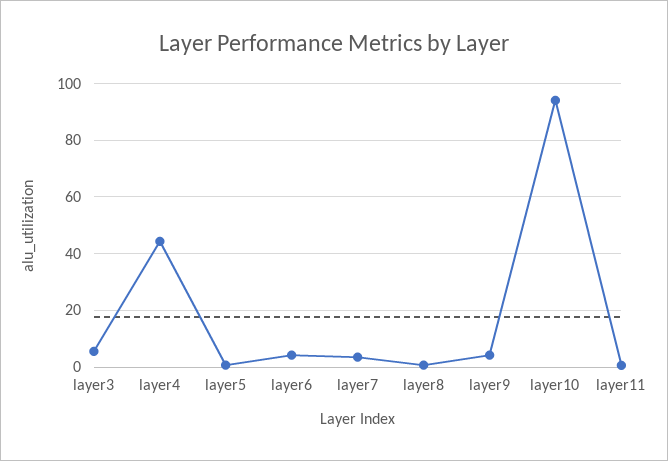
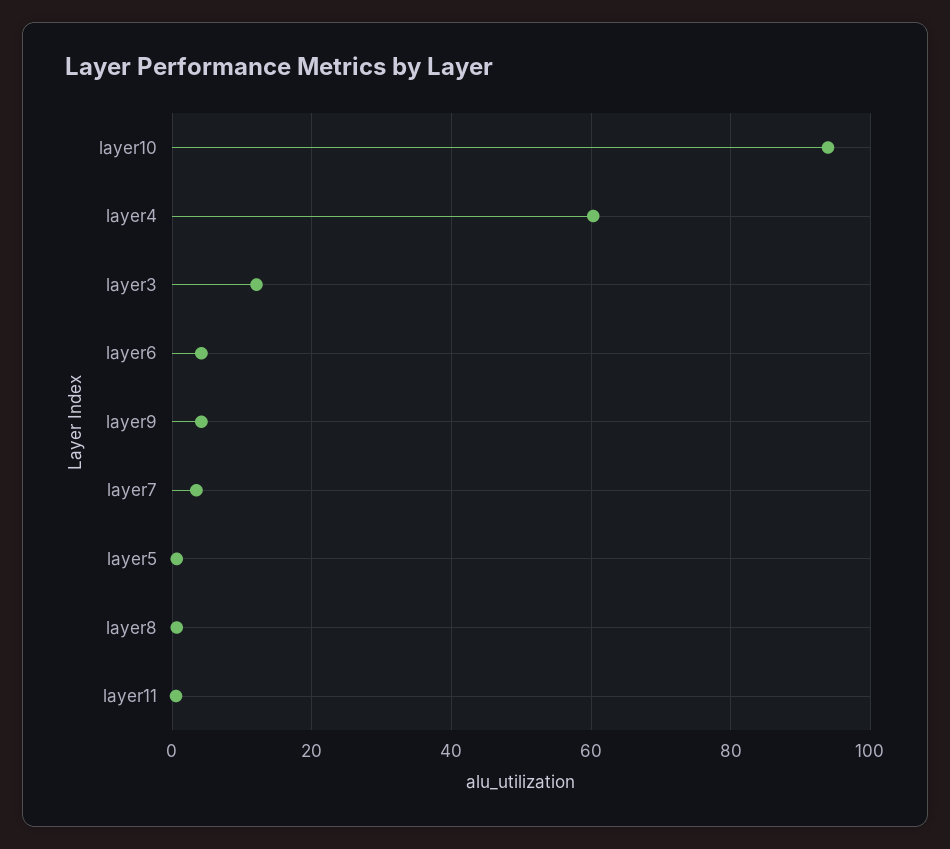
  {
-   "layer3": 5,
+   "layer3": 12,
-   "layer4": 45,
+   "layer4": 60,
    "layer5": 0,
    "layer6": 4,
    "layer7": 4,
    "layer8": 0,
    "layer9": 4,
    "layer10": 94,
    "layer11": 0
  }

